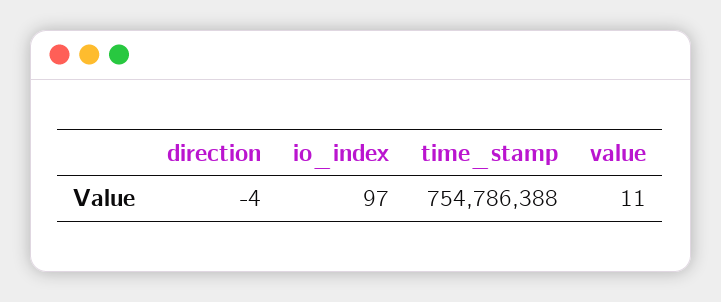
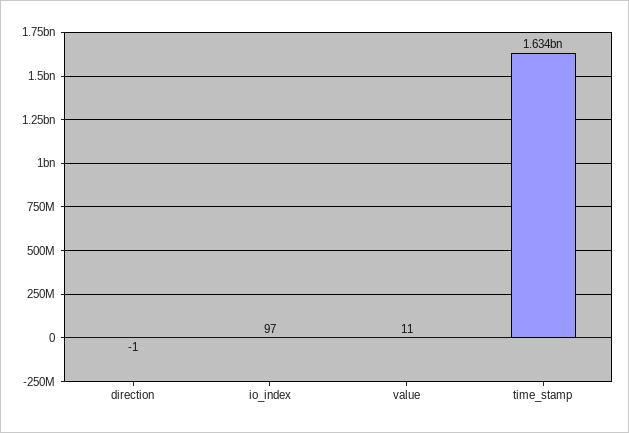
  {
-   "direction": -4,
+   "direction": -1,
    "io_index": 97,
-   "time_stamp": 754786388,
+   "time_stamp": 1634000000,
    "value": 11
  }

